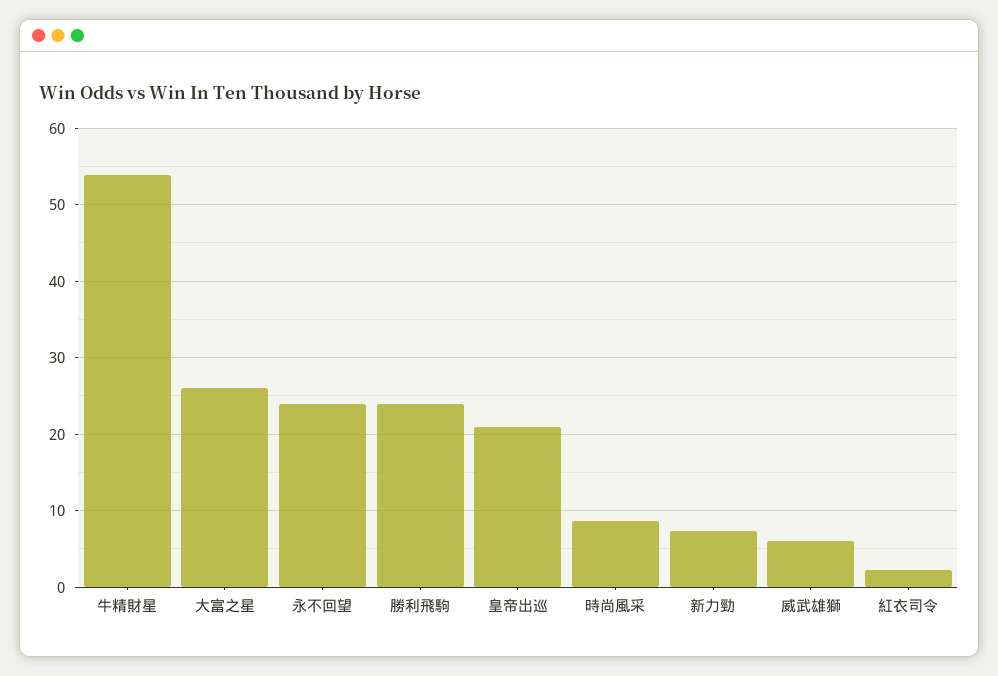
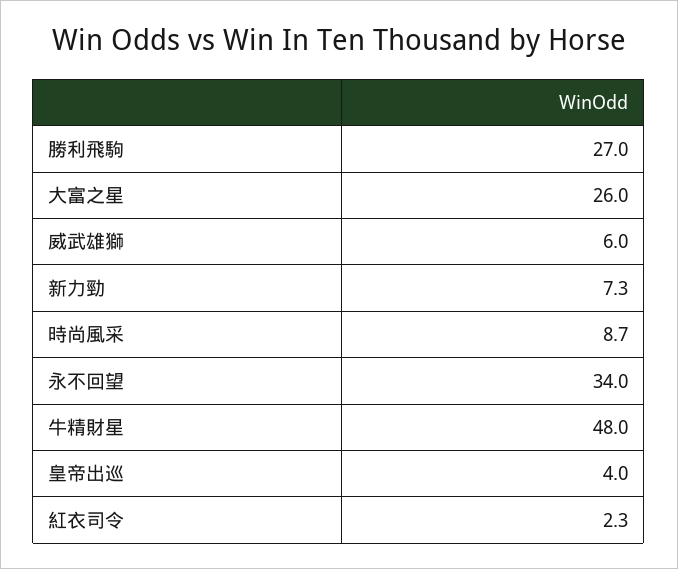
  {
-   "牛精財星": 54,
+   "牛精財星": 48,
    "大富之星": 26,
-   "永不回望": 24,
+   "永不回望": 34,
-   "勝利飛駒": 24,
+   "勝利飛駒": 27,
-   "皇帝出巡": 21,
+   "皇帝出巡": 4,
    "時尚風采": 8.7,
    "新力勁": 7.3,
    "威武雄獅": 6,
    "紅衣司令": 2.3
  }

